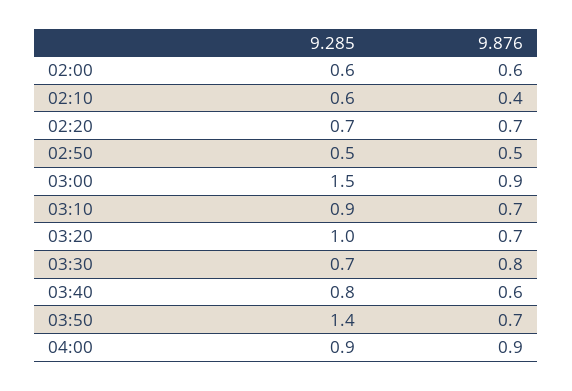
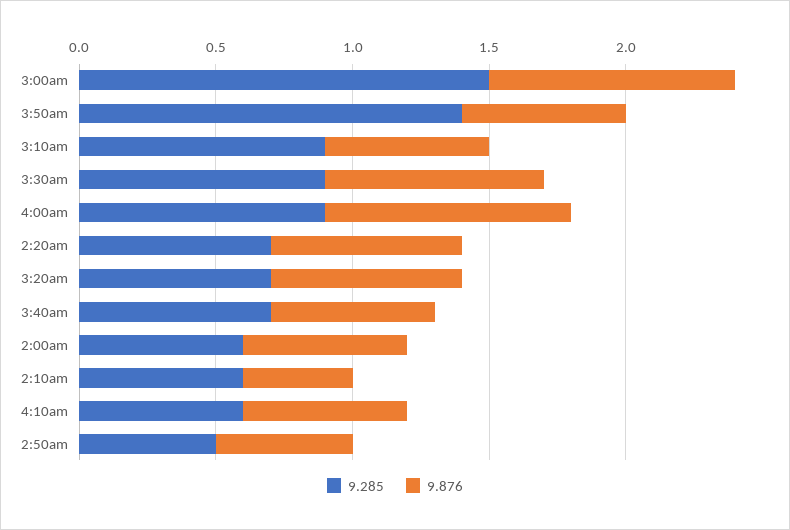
  {
    "9.285": {
      "02:00": 0.6,
      "02:10": 0.6,
      "02:20": 0.7,
      "02:50": 0.5,
      "03:00": 1.5,
      "03:10": 0.9,
-     "03:20": 1,
+     "03:20": 0.7,
-     "03:30": 0.7,
+     "03:30": 0.9,
-     "03:40": 0.8,
+     "03:40": 0.7,
      "03:50": 1.4,
-     "04:00": 0.9
+     "04:00": 0.9,
+     "4:10am": 0.6
    },
    "9.876": {
      "02:00": 0.6,
      "02:10": 0.4,
      "02:20": 0.7,
      "02:50": 0.5,
      "03:00": 0.9,
-     "03:10": 0.7,
+     "03:10": 0.6,
      "03:20": 0.7,
      "03:30": 0.8,
      "03:40": 0.6,
-     "03:50": 0.7,
+     "03:50": 0.6,
-     "04:00": 0.9
+     "04:00": 0.9,
+     "4:10am": 0.6
    }
  }

